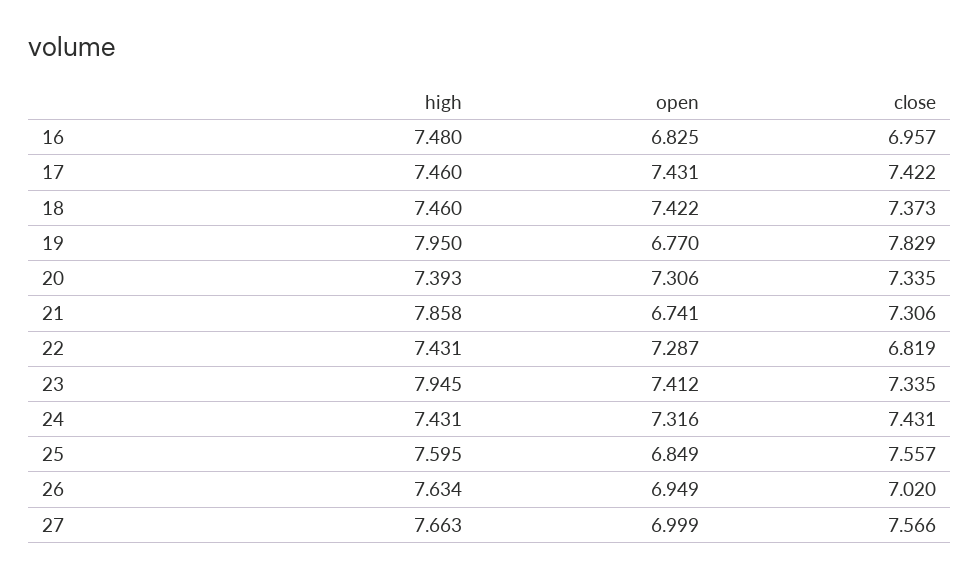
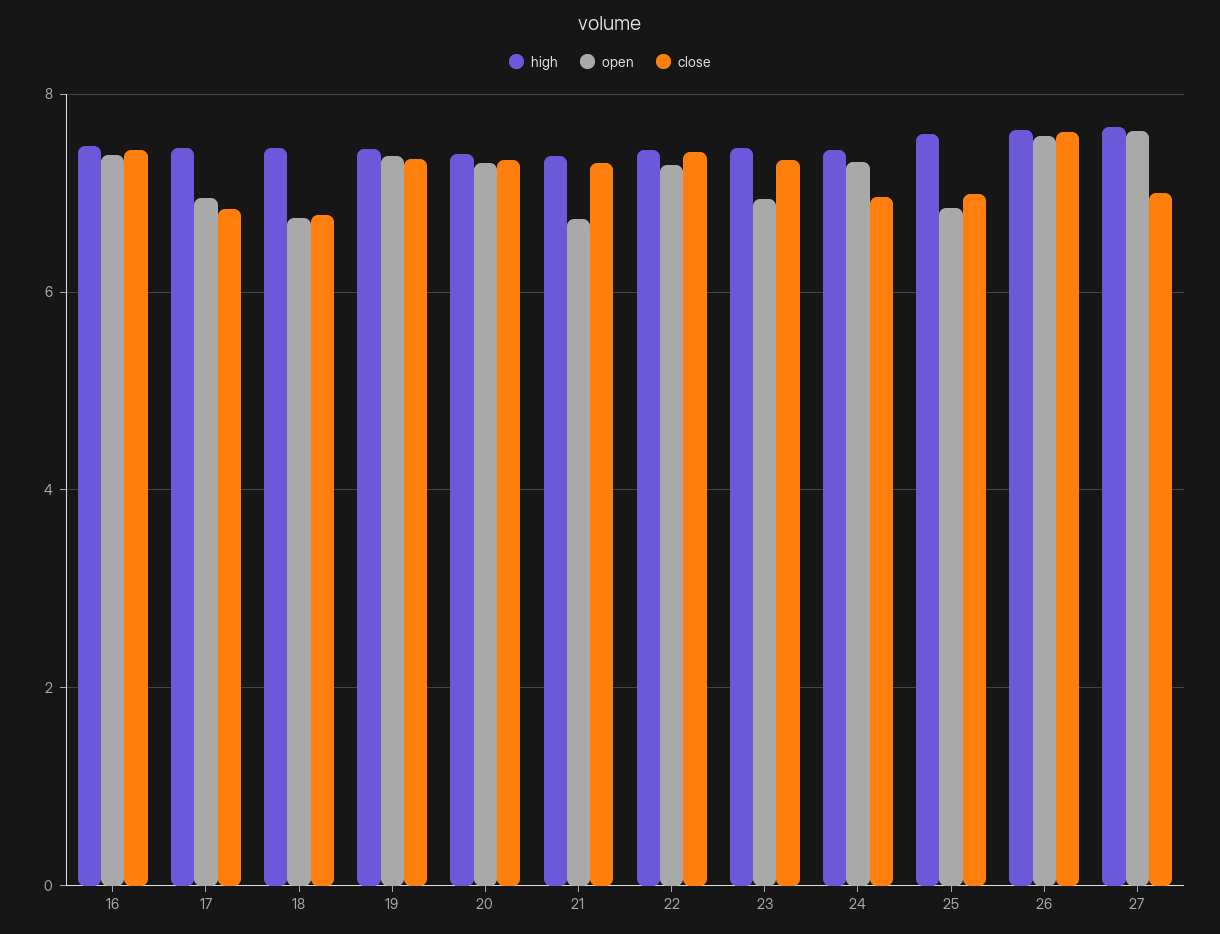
  {
    "high": {
      "16": 7.48,
      "17": 7.46,
      "18": 7.46,
-     "19": 7.95,
+     "19": 7.4,
      "20": 7.393,
-     "21": 7.858,
+     "21": 7.4,
      "22": 7.431,
-     "23": 7.945,
+     "23": 7.4,
      "24": 7.431,
      "25": 7.595,
      "26": 7.634,
      "27": 7.663
    },
    "open": {
-     "16": 6.825,
+     "16": 7.4,
-     "17": 7.431,
+     "17": 7,
-     "18": 7.422,
+     "18": 6.8,
-     "19": 6.77,
+     "19": 7.4,
      "20": 7.306,
      "21": 6.741,
      "22": 7.287,
-     "23": 7.412,
+     "23": 7,
      "24": 7.316,
      "25": 6.849,
-     "26": 6.949,
+     "26": 7.6,
-     "27": 6.999
+     "27": 7.6
    },
    "close": {
-     "16": 6.957,
+     "16": 7.4,
-     "17": 7.422,
+     "17": 6.8,
-     "18": 7.373,
+     "18": 6.8,
-     "19": 7.829,
+     "19": 7.4,
      "20": 7.335,
      "21": 7.306,
-     "22": 6.819,
+     "22": 7.4,
      "23": 7.335,
-     "24": 7.431,
+     "24": 7,
-     "25": 7.557,
+     "25": 7,
-     "26": 7.02,
+     "26": 7.6,
-     "27": 7.566
+     "27": 7
    }
  }

